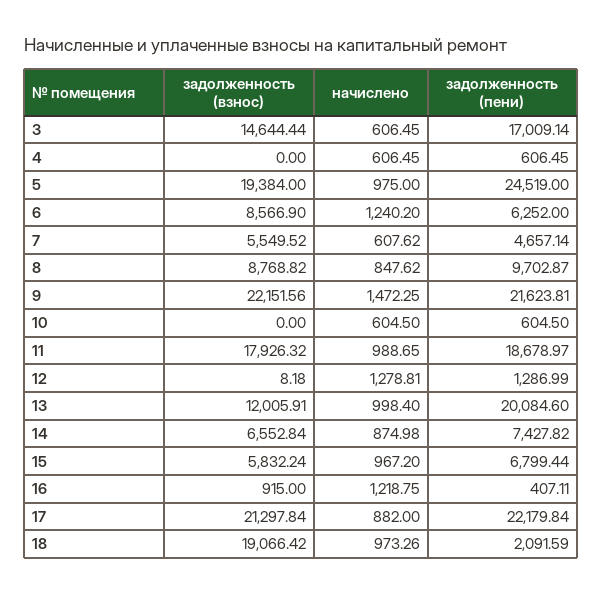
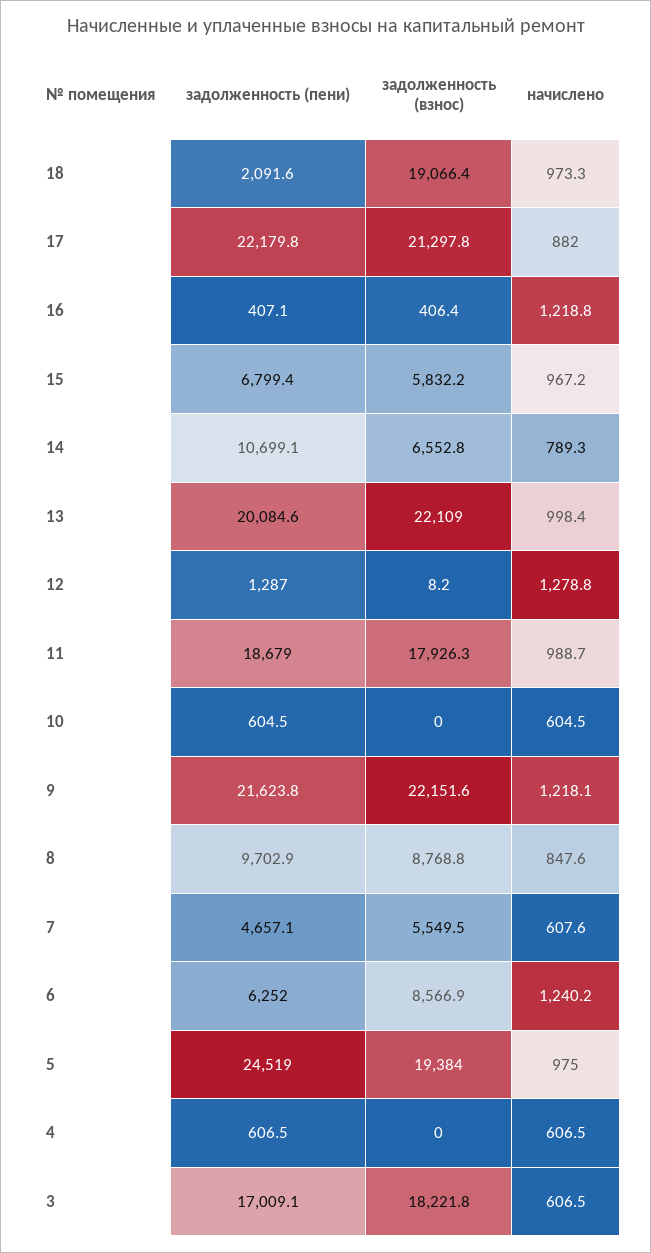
  {
    "задолженность (взнос)": {
-     "3": 14644.44,
+     "3": 18221.8,
      "4": 0,
      "5": 19384,
      "6": 8566.9,
      "7": 5549.52,
      "8": 8768.82,
      "9": 22151.56,
      "10": 0,
      "11": 17926.32,
      "12": 8.18,
-     "13": 12005.91,
+     "13": 22109,
      "14": 6552.84,
      "15": 5832.24,
-     "16": 915,
+     "16": 406.4,
      "17": 21297.84,
      "18": 19066.42
    },
    "начислено": {
      "3": 606.45,
      "4": 606.45,
      "5": 975,
      "6": 1240.2,
      "7": 607.62,
      "8": 847.62,
-     "9": 1472.25,
+     "9": 1218.1,
      "10": 604.5,
      "11": 988.65,
      "12": 1278.81,
      "13": 998.4,
-     "14": 874.98,
+     "14": 789.3,
      "15": 967.2,
      "16": 1218.75,
      "17": 882,
      "18": 973.26
    },
    "задолженность (пени)": {
      "3": 17009.14,
      "4": 606.45,
      "5": 24519,
      "6": 6252,
      "7": 4657.14,
      "8": 9702.87,
      "9": 21623.81,
      "10": 604.5,
      "11": 18678.97,
      "12": 1286.99,
      "13": 20084.6,
-     "14": 7427.82,
+     "14": 10699.1,
      "15": 6799.44,
      "16": 407.11,
      "17": 22179.84,
      "18": 2091.59
    }
  }

